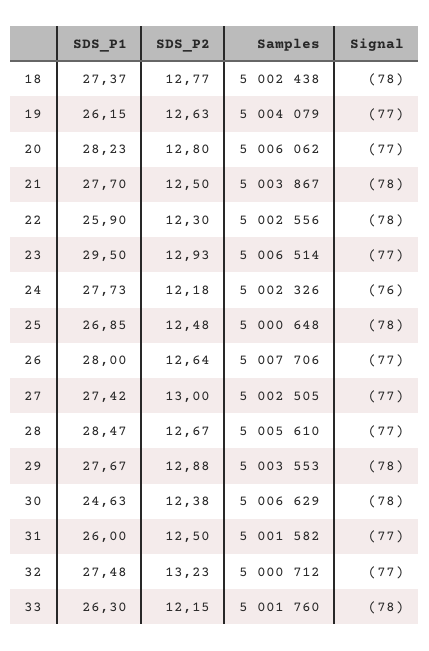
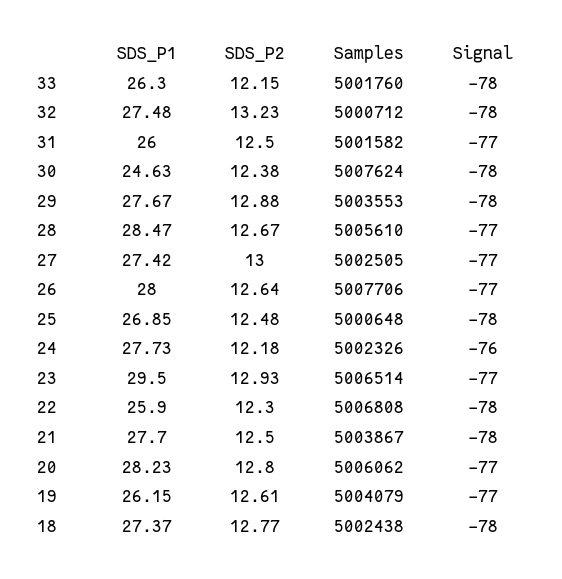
  {
    "SDS_P1": {
      "18": 27.37,
      "19": 26.15,
      "20": 28.23,
      "21": 27.7,
      "22": 25.9,
      "23": 29.5,
      "24": 27.73,
      "25": 26.85,
      "26": 28,
      "27": 27.42,
      "28": 28.47,
      "29": 27.67,
      "30": 24.63,
      "31": 26,
      "32": 27.48,
      "33": 26.3
    },
    "SDS_P2": {
      "18": 12.77,
-     "19": 12.63,
+     "19": 12.61,
      "20": 12.8,
      "21": 12.5,
      "22": 12.3,
      "23": 12.93,
      "24": 12.18,
      "25": 12.48,
      "26": 12.64,
      "27": 13,
      "28": 12.67,
      "29": 12.88,
      "30": 12.38,
      "31": 12.5,
      "32": 13.23,
      "33": 12.15
    },
    "Samples": {
      "18": 5002438,
      "19": 5004079,
      "20": 5006062,
      "21": 5003867,
-     "22": 5002556,
+     "22": 5006808,
      "23": 5006514,
      "24": 5002326,
      "25": 5000648,
      "26": 5007706,
      "27": 5002505,
      "28": 5005610,
      "29": 5003553,
-     "30": 5006629,
+     "30": 5007624,
      "31": 5001582,
      "32": 5000712,
      "33": 5001760
    },
    "Signal": {
      "18": -78,
      "19": -77,
      "20": -77,
      "21": -78,
      "22": -78,
      "23": -77,
      "24": -76,
      "25": -78,
      "26": -77,
      "27": -77,
      "28": -77,
      "29": -78,
      "30": -78,
      "31": -77,
-     "32": -77,
+     "32": -78,
      "33": -78
    }
  }

